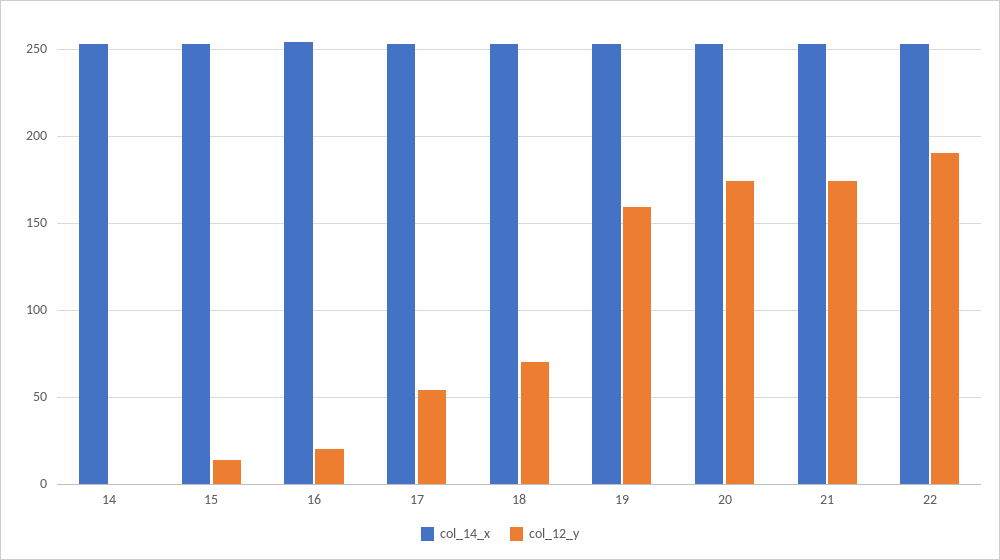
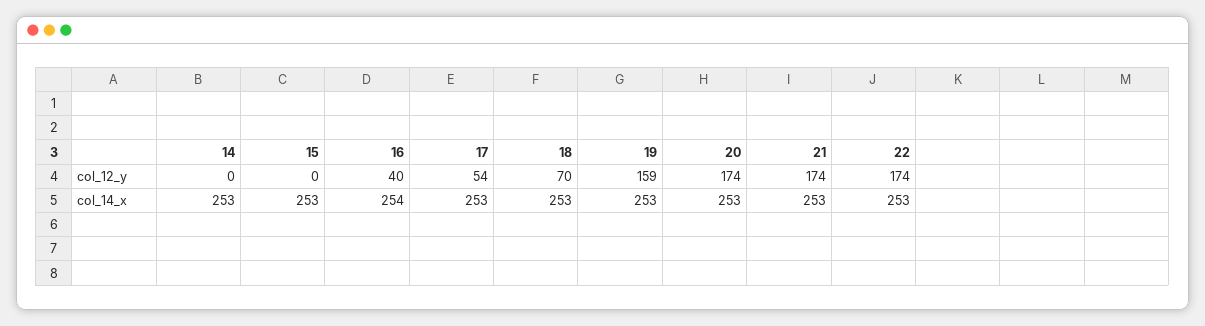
  {
    "col_14_x": {
      "14": 253,
      "15": 253,
      "16": 254,
      "17": 253,
      "18": 253,
      "19": 253,
      "20": 253,
      "21": 253,
      "22": 253
    },
    "col_12_y": {
      "14": 0,
-     "15": 15,
+     "15": 0,
-     "16": 20,
+     "16": 40,
      "17": 54,
      "18": 70,
      "19": 159,
      "20": 174,
      "21": 174,
-     "22": 190
+     "22": 174
    }
  }

